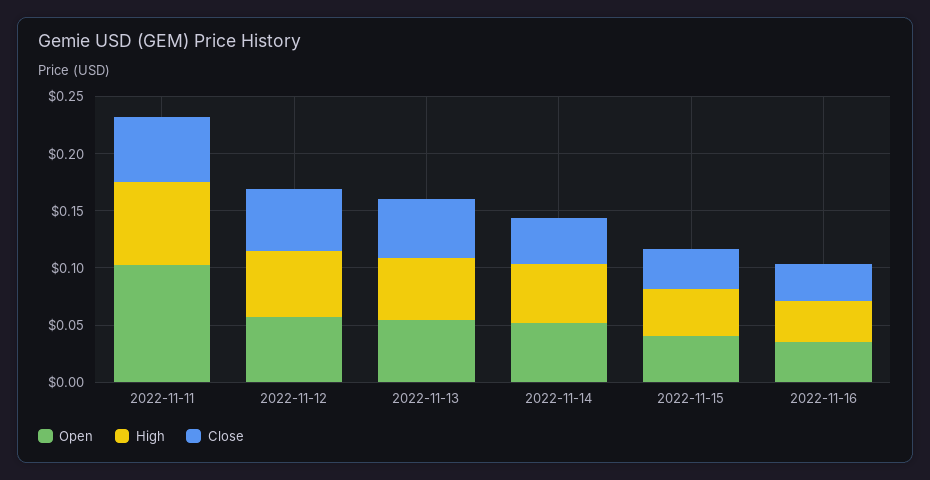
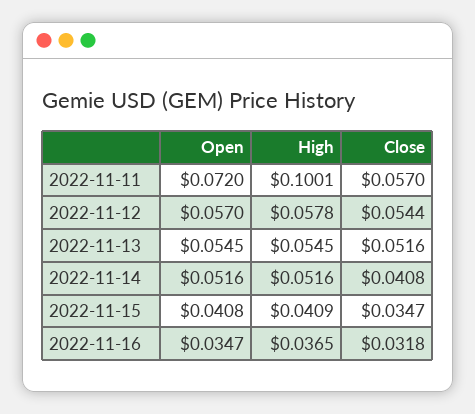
  {
    "Open": {
-     "2022-11-11": 0.1,
+     "2022-11-11": 0.072,
      "2022-11-12": 0.057,
      "2022-11-13": 0.0545,
      "2022-11-14": 0.0516,
      "2022-11-15": 0.0408,
      "2022-11-16": 0.0347
    },
    "High": {
-     "2022-11-11": 0.07,
+     "2022-11-11": 0.1001,
      "2022-11-12": 0.0578,
      "2022-11-13": 0.0545,
      "2022-11-14": 0.0516,
      "2022-11-15": 0.0409,
      "2022-11-16": 0.0365
    },
    "Close": {
      "2022-11-11": 0.057,
      "2022-11-12": 0.0544,
      "2022-11-13": 0.0516,
      "2022-11-14": 0.0408,
      "2022-11-15": 0.0347,
      "2022-11-16": 0.0318
    }
  }

